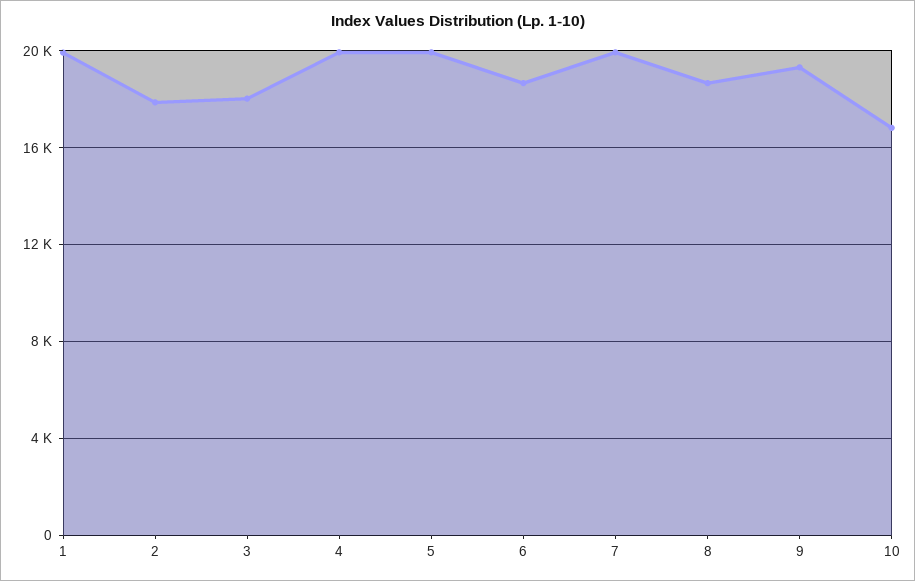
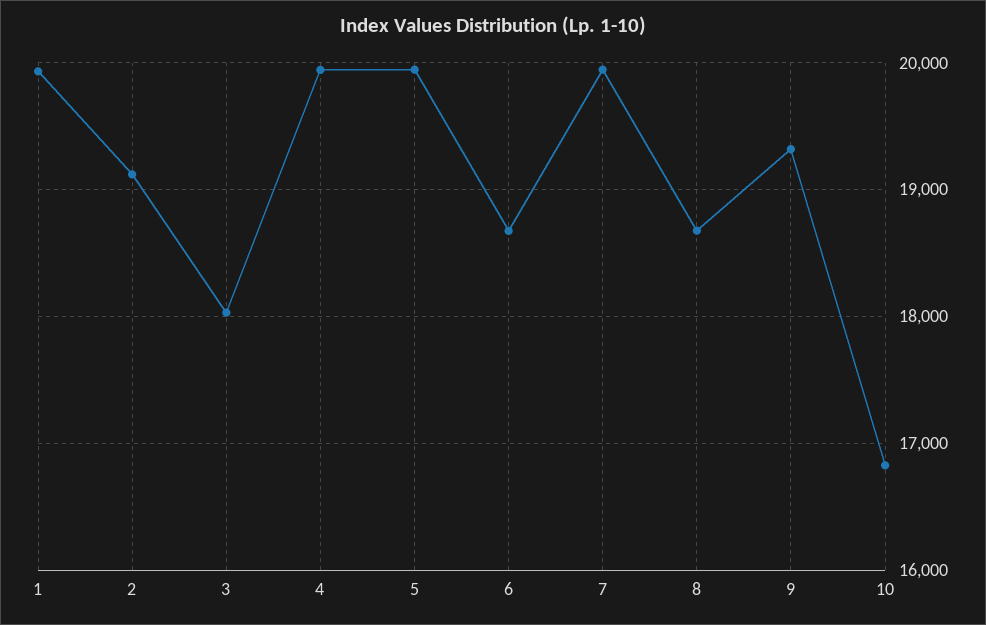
  {
    "1": 19900,
-   "2": 18000,
+   "2": 19100,
    "3": 18000,
    "4": 19900,
    "5": 19900,
    "6": 18700,
    "7": 19900,
    "8": 18700,
    "9": 19300,
    "10": 16800
  }

